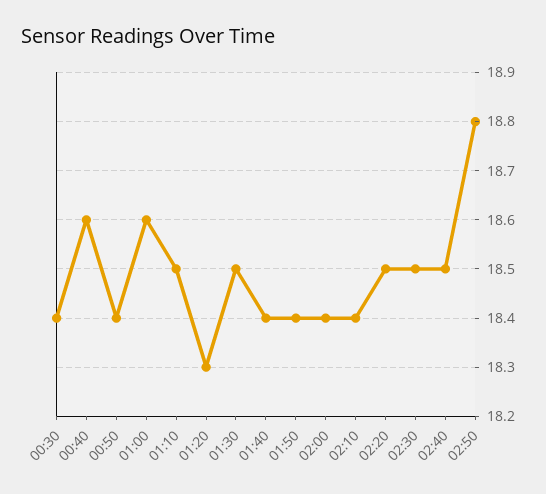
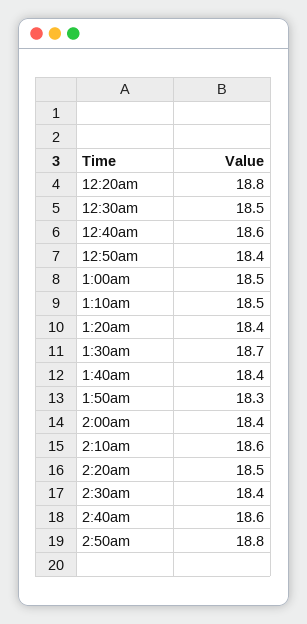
  {
-   "00:30": 18.4,
+   "00:30": 18.5,
    "00:40": 18.6,
    "00:50": 18.4,
-   "01:00": 18.6,
+   "01:00": 18.5,
    "01:10": 18.5,
-   "01:20": 18.3,
+   "01:20": 18.4,
-   "01:30": 18.5,
+   "01:30": 18.7,
    "01:40": 18.4,
-   "01:50": 18.4,
+   "01:50": 18.3,
    "02:00": 18.4,
-   "02:10": 18.4,
+   "02:10": 18.6,
    "02:20": 18.5,
-   "02:30": 18.5,
+   "02:30": 18.4,
-   "02:40": 18.5,
+   "02:40": 18.6,
-   "02:50": 18.8
+   "02:50": 18.8,
+   "12:20am": 18.8
  }

